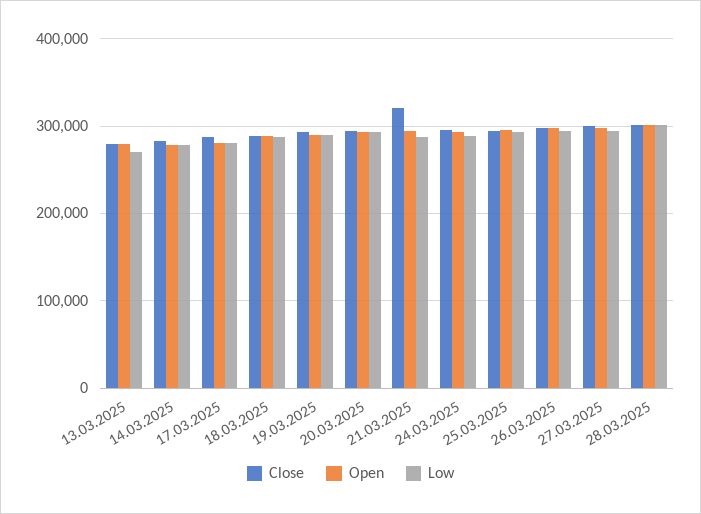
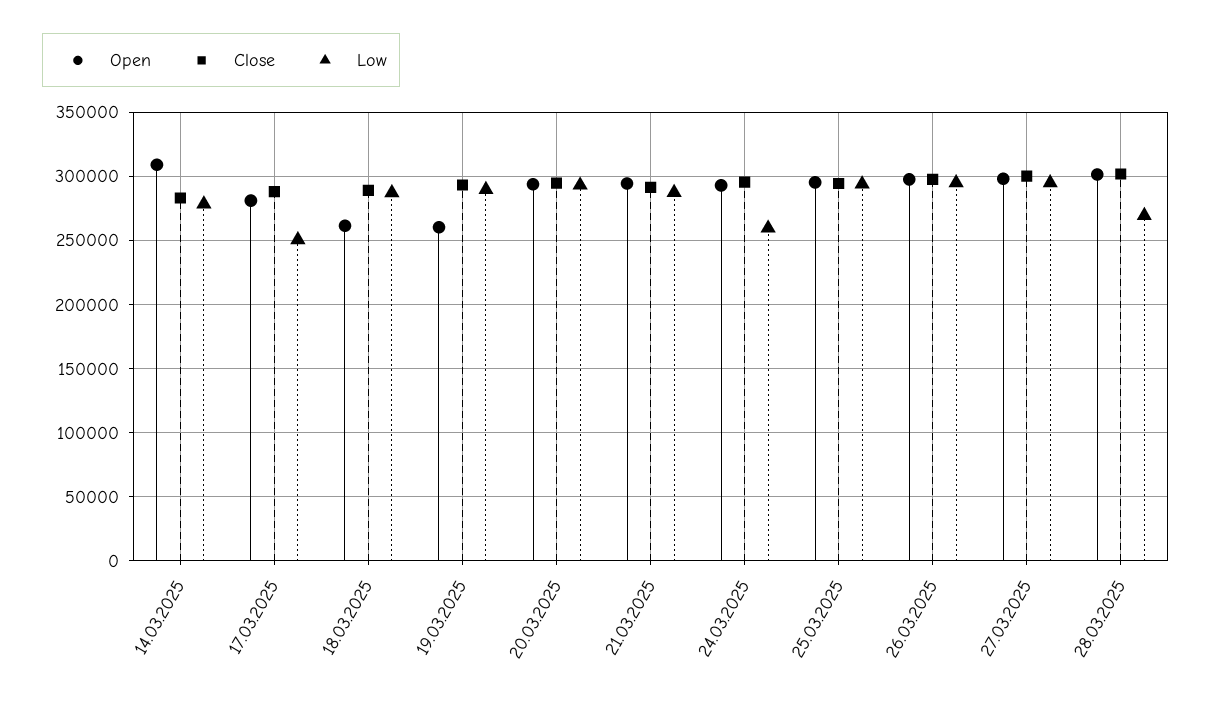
  {
    "Close": {
-     "13.03.2025": 280000,
      "14.03.2025": 285000,
      "17.03.2025": 290000,
      "18.03.2025": 290000,
      "19.03.2025": 295000,
      "20.03.2025": 295000,
-     "21.03.2025": 320000,
+     "21.03.2025": 290000,
      "24.03.2025": 295000,
      "25.03.2025": 295000,
      "26.03.2025": 300000,
      "27.03.2025": 300000,
      "28.03.2025": 300000
    },
    "Open": {
-     "13.03.2025": 280000,
-     "14.03.2025": 280000,
+     "14.03.2025": 310000,
      "17.03.2025": 280000,
-     "18.03.2025": 290000,
+     "18.03.2025": 260000,
-     "19.03.2025": 290000,
+     "19.03.2025": 260000,
      "20.03.2025": 295000,
      "21.03.2025": 295000,
      "24.03.2025": 295000,
      "25.03.2025": 295000,
      "26.03.2025": 300000,
      "27.03.2025": 300000,
      "28.03.2025": 300000
    },
    "Low": {
-     "13.03.2025": 270000,
      "14.03.2025": 280000,
-     "17.03.2025": 280000,
+     "17.03.2025": 250000,
      "18.03.2025": 285000,
      "19.03.2025": 290000,
      "20.03.2025": 295000,
      "21.03.2025": 285000,
-     "24.03.2025": 290000,
+     "24.03.2025": 260000,
      "25.03.2025": 295000,
      "26.03.2025": 295000,
      "27.03.2025": 295000,
-     "28.03.2025": 300000
+     "28.03.2025": 270000
    }
  }

